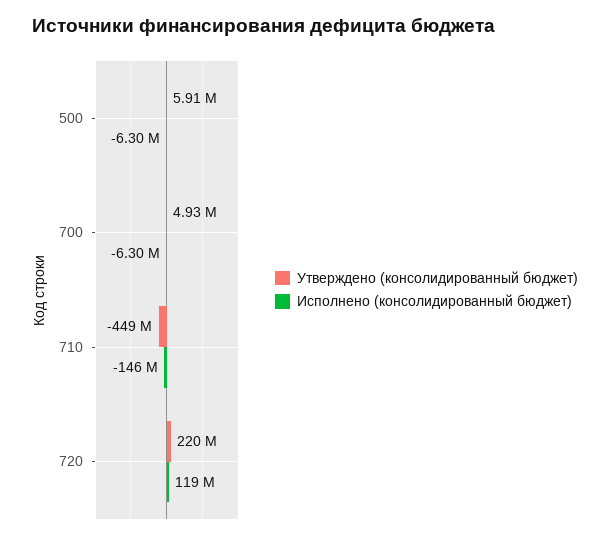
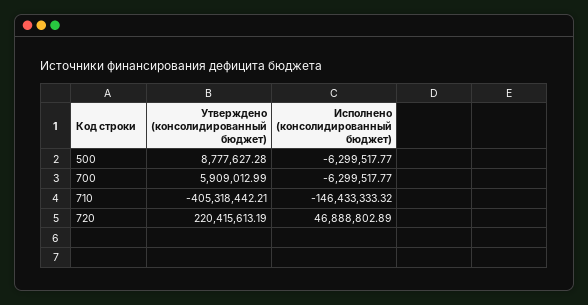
  {
    "Утверждено (консолидированный бюджет)": {
-     "500": 5910000,
+     "500": 8777627.28,
-     "700": 4930000,
+     "700": 5909012.99,
-     "710": -449000000,
+     "710": -405318442.21,
      "720": 220415613.19
    },
    "Исполнено (консолидированный бюджет)": {
      "500": -6299517.77,
      "700": -6299517.77,
      "710": -146433333.32,
-     "720": 119000000
+     "720": 46888802.89
    }
  }

